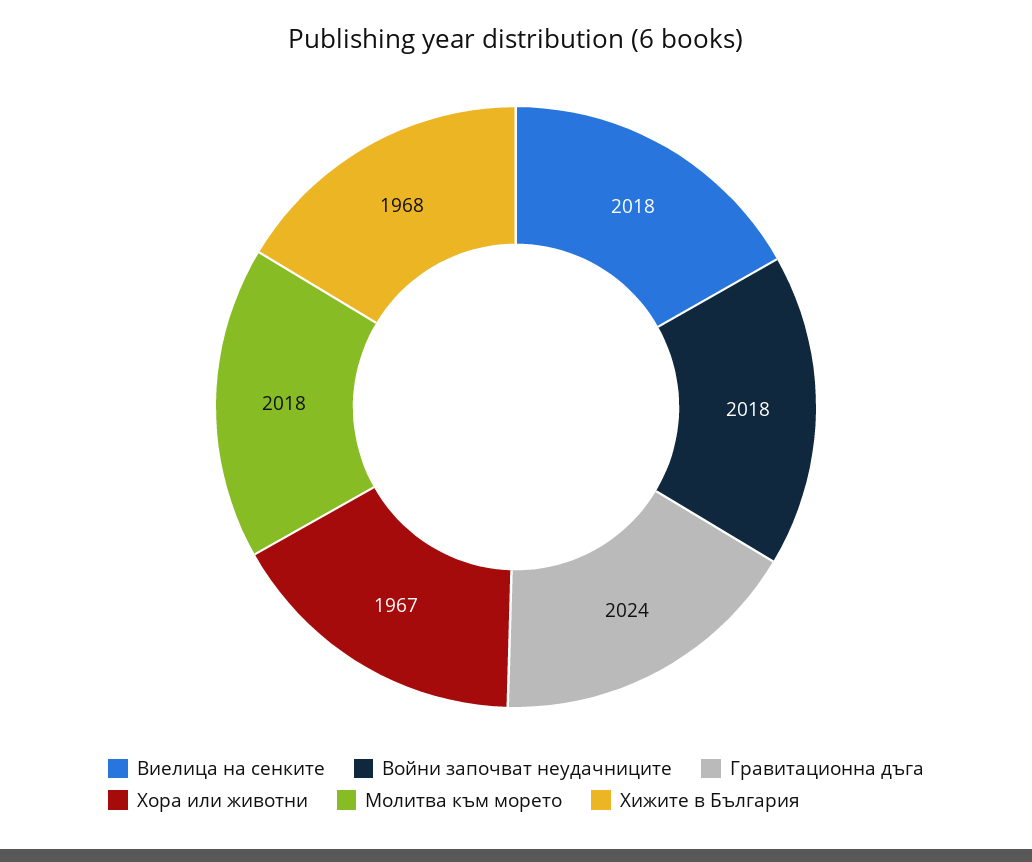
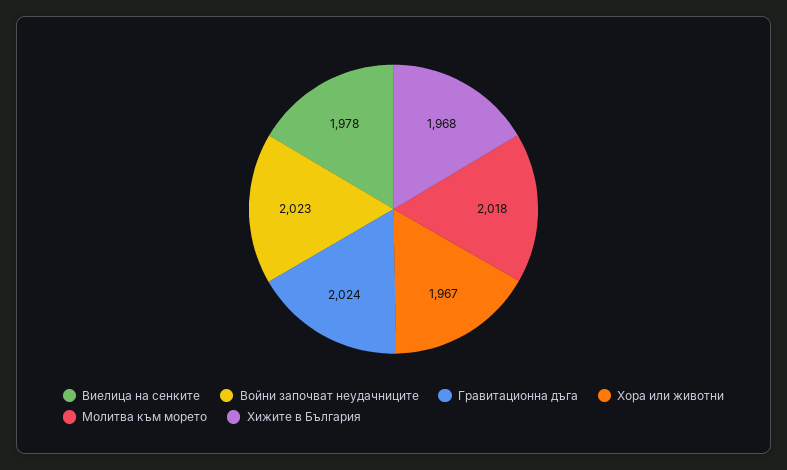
  {
-   "Виелица на сенките": 2018,
+   "Виелица на сенките": 1978,
-   "Войни започват неудачниците": 2018,
+   "Войни започват неудачниците": 2023,
    "Гравитационна дъга": 2024,
    "Хора или животни": 1967,
    "Молитва към морето": 2018,
    "Хижите в България": 1968
  }

